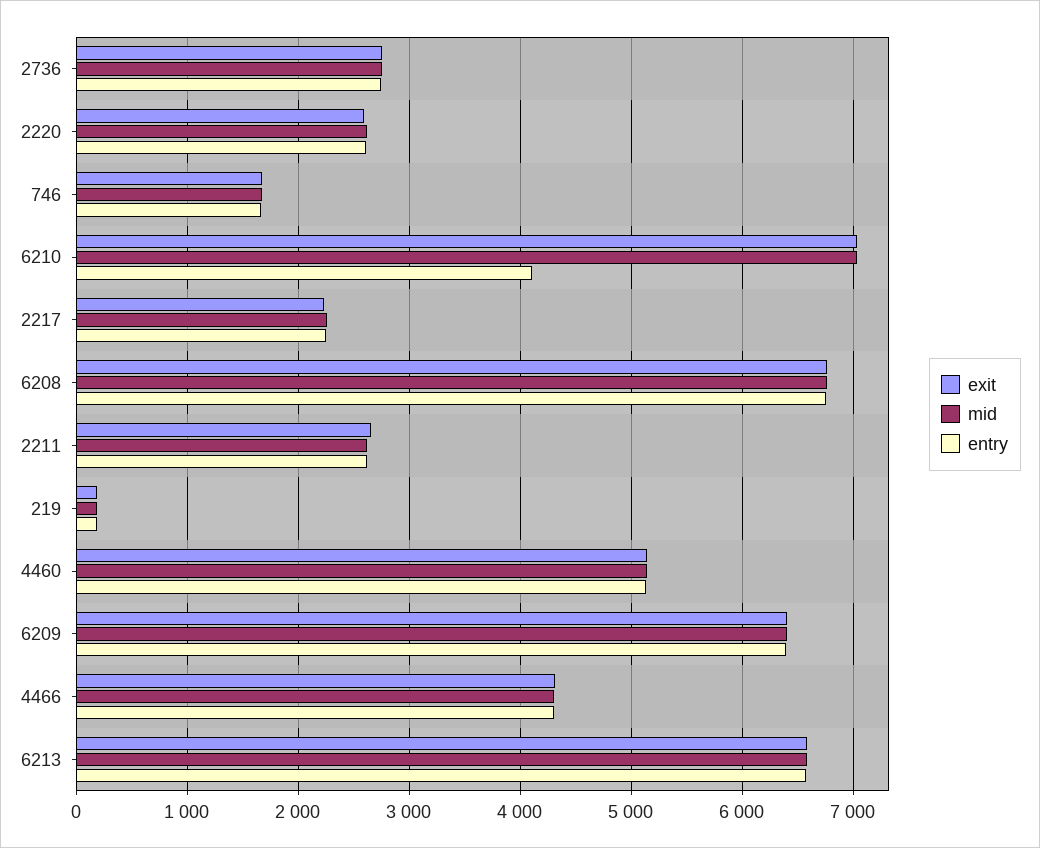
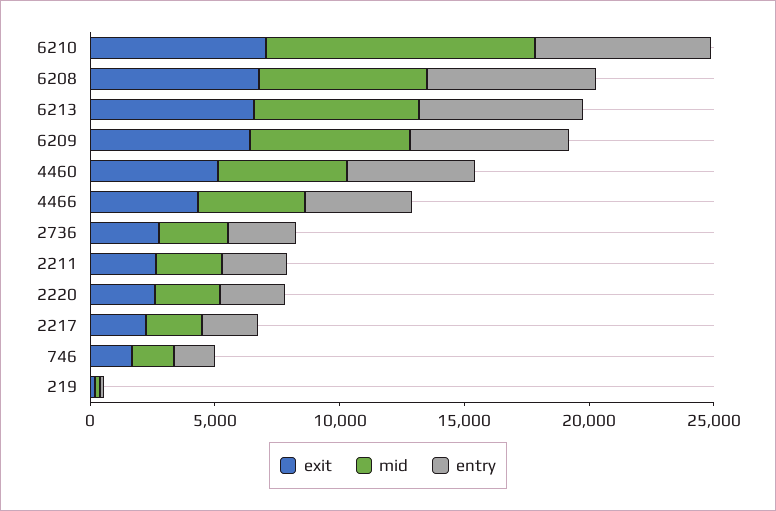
  {
    "exit": {
      "2736": 2800,
      "2220": 2600,
      "746": 1700,
      "6210": 7000,
      "2217": 2200,
      "6208": 6800,
      "2211": 2700,
      "219": 200,
      "4460": 5100,
      "6209": 6400,
      "4466": 4300,
      "6213": 6600
    },
    "mid": {
      "2736": 2800,
      "2220": 2600,
      "746": 1700,
-     "6210": 7000,
+     "6210": 11000,
      "2217": 2300,
      "6208": 6800,
      "2211": 2600,
      "219": 200,
      "4460": 5100,
      "6209": 6400,
      "4466": 4300,
      "6213": 6600
    },
    "entry": {
      "2736": 2700,
      "2220": 2600,
      "746": 1700,
-     "6210": 4100,
+     "6210": 7000,
      "2217": 2300,
      "6208": 6800,
      "2211": 2600,
      "219": 200,
      "4460": 5100,
      "6209": 6400,
      "4466": 4300,
      "6213": 6600
    }
  }

